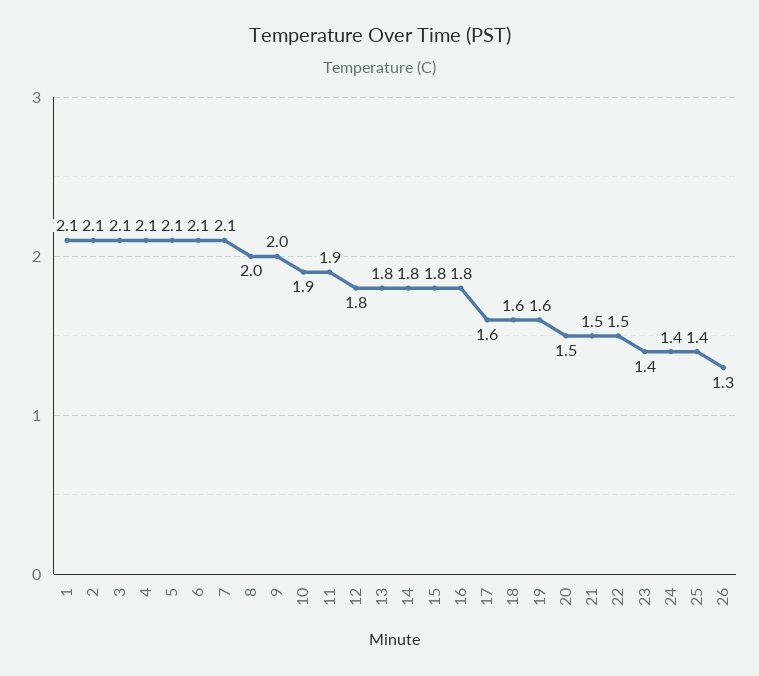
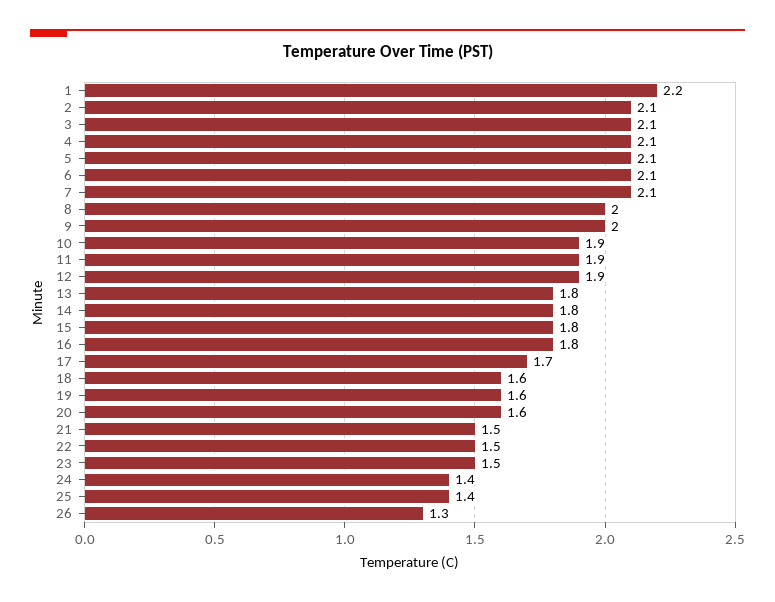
  {
-   "1": 2.1,
+   "1": 2.2,
    "2": 2.1,
    "3": 2.1,
    "4": 2.1,
    "5": 2.1,
    "6": 2.1,
    "7": 2.1,
    "8": 2,
    "9": 2,
    "10": 1.9,
    "11": 1.9,
-   "12": 1.8,
+   "12": 1.9,
    "13": 1.8,
    "14": 1.8,
    "15": 1.8,
    "16": 1.8,
-   "17": 1.6,
+   "17": 1.7,
    "18": 1.6,
    "19": 1.6,
-   "20": 1.5,
+   "20": 1.6,
    "21": 1.5,
    "22": 1.5,
-   "23": 1.4,
+   "23": 1.5,
    "24": 1.4,
    "25": 1.4,
    "26": 1.3
  }

